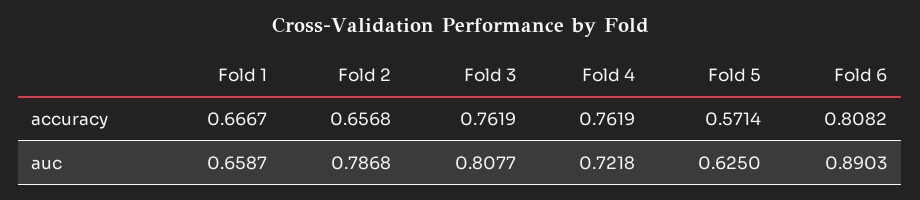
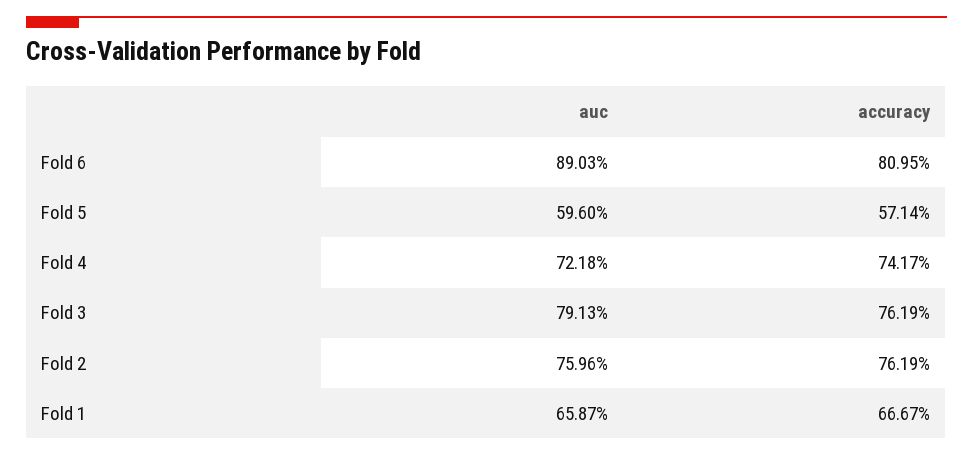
  {
    "Fold 1": {
      "accuracy": 0.6667,
      "auc": 0.6587
    },
    "Fold 2": {
-     "accuracy": 0.6568,
+     "accuracy": 0.7619,
-     "auc": 0.7868
+     "auc": 0.7596
    },
    "Fold 3": {
      "accuracy": 0.7619,
-     "auc": 0.8077
+     "auc": 0.7913
    },
    "Fold 4": {
-     "accuracy": 0.7619,
+     "accuracy": 0.7417,
      "auc": 0.7218
    },
    "Fold 5": {
      "accuracy": 0.5714,
-     "auc": 0.625
+     "auc": 0.596
    },
    "Fold 6": {
-     "accuracy": 0.8082,
+     "accuracy": 0.8095,
      "auc": 0.8903
    }
  }

